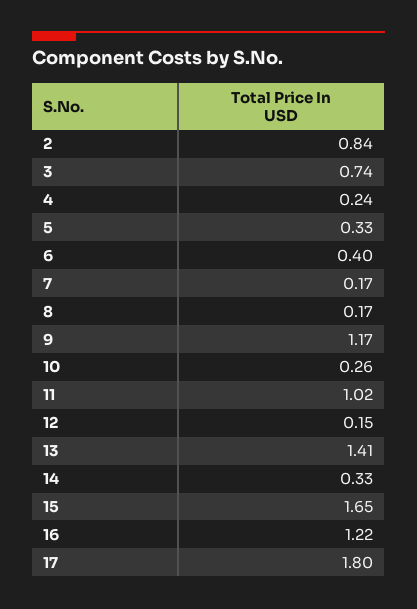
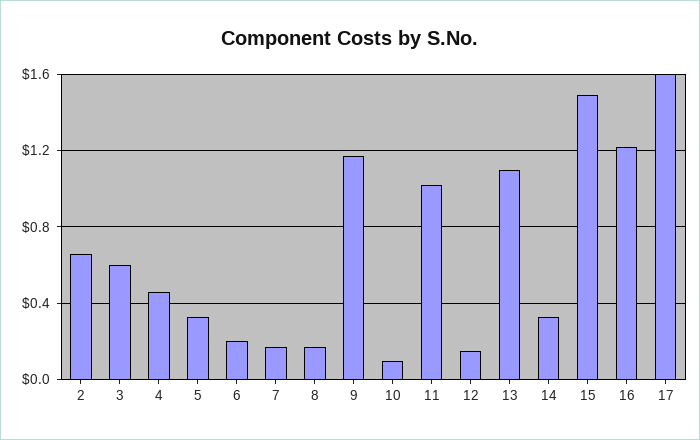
  {
-   "2": 0.84,
+   "2": 0.65,
-   "3": 0.74,
+   "3": 0.6,
-   "4": 0.24,
+   "4": 0.45,
    "5": 0.33,
-   "6": 0.4,
+   "6": 0.2,
    "7": 0.17,
    "8": 0.17,
    "9": 1.17,
-   "10": 0.26,
+   "10": 0.1,
    "11": 1.02,
    "12": 0.15,
-   "13": 1.41,
+   "13": 1.1,
    "14": 0.33,
-   "15": 1.65,
+   "15": 1.5,
    "16": 1.22,
-   "17": 1.8
+   "17": 1.6
  }

